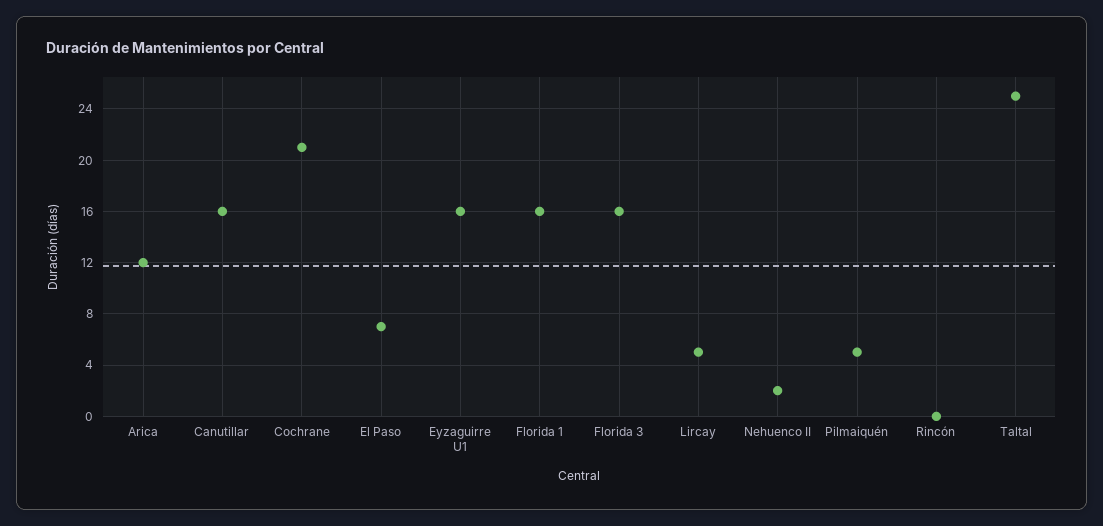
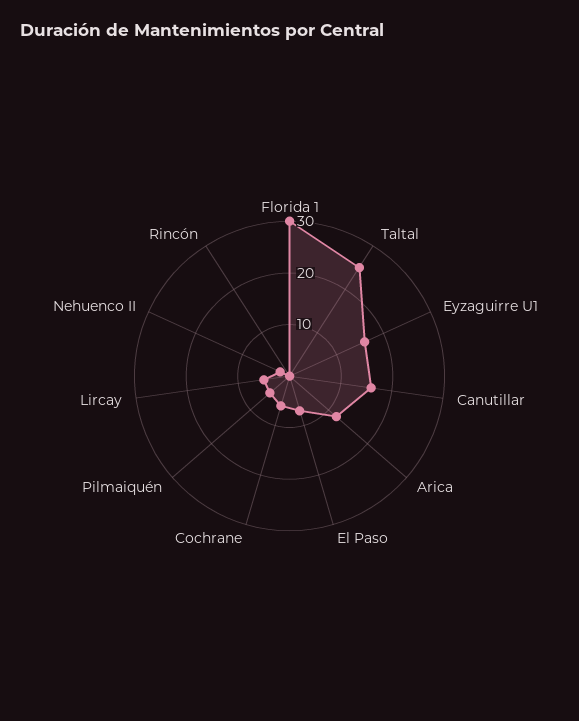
  {
    "Arica": 12,
    "Canutillar": 16,
-   "Cochrane": 21,
+   "Cochrane": 5,
    "El Paso": 7,
    "Eyzaguirre U1": 16,
-   "Florida 1": 16,
+   "Florida 1": 30,
-   "Florida 3": 16,
    "Lircay": 5,
    "Nehuenco II": 2,
    "Pilmaiquén": 5,
    "Rincón": 0,
    "Taltal": 25
  }

